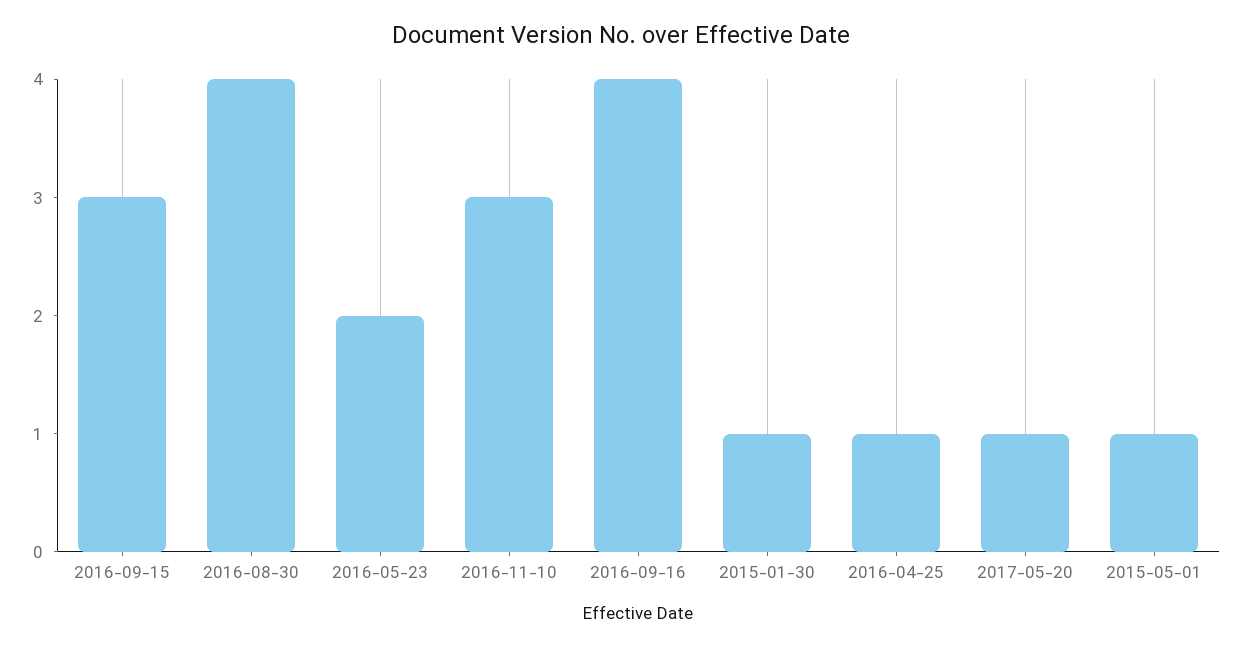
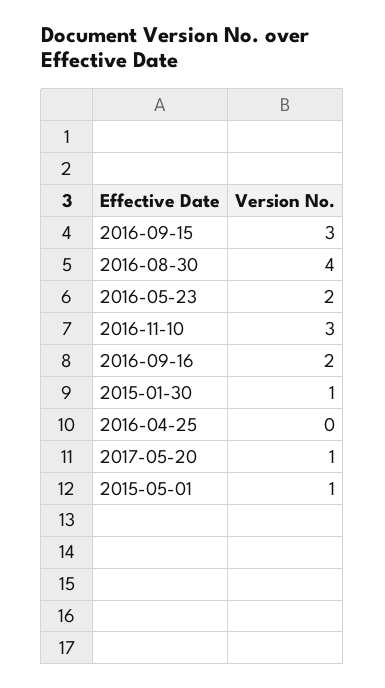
  {
    "2016-09-15": 3,
    "2016-08-30": 4,
    "2016-05-23": 2,
    "2016-11-10": 3,
-   "2016-09-16": 4,
+   "2016-09-16": 2,
    "2015-01-30": 1,
-   "2016-04-25": 1,
+   "2016-04-25": 0,
    "2017-05-20": 1,
    "2015-05-01": 1
  }

